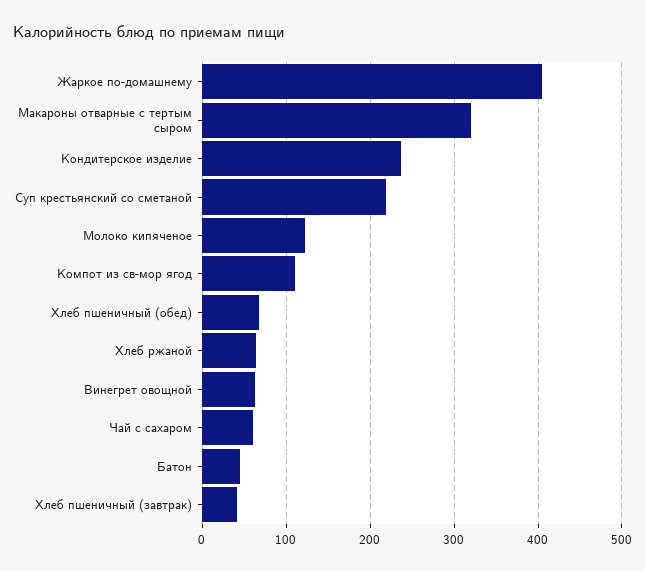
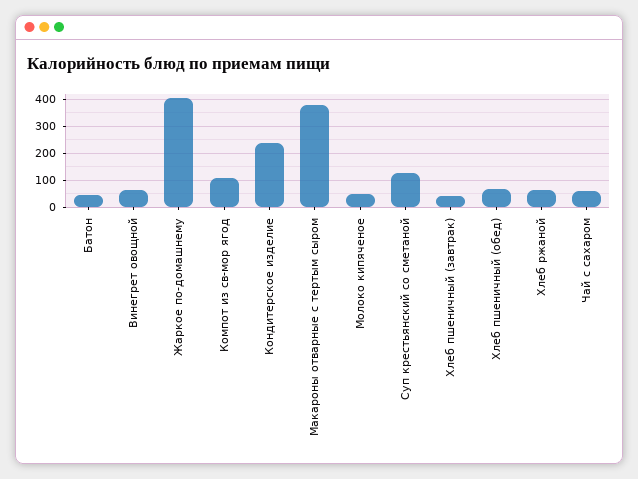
  {
    "Жаркое по-домашнему": 410,
-   "Макароны отварные с тертым сыром": 320,
+   "Макароны отварные с тертым сыром": 375,
    "Кондитерское изделие": 240,
-   "Суп крестьянский со сметаной": 220,
+   "Суп крестьянский со сметаной": 125,
-   "Молоко кипяченое": 120,
+   "Молоко кипяченое": 50,
    "Компот из св-мор ягод": 110,
    "Хлеб пшеничный (обед)": 70,
    "Хлеб ржаной": 60,
    "Винегрет овощной": 60,
    "Чай с сахаром": 60,
    "Батон": 40,
    "Хлеб пшеничный (завтрак)": 40
  }

